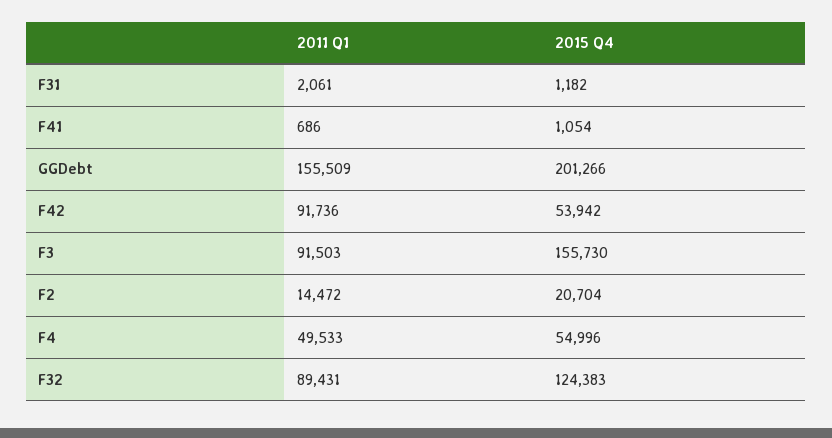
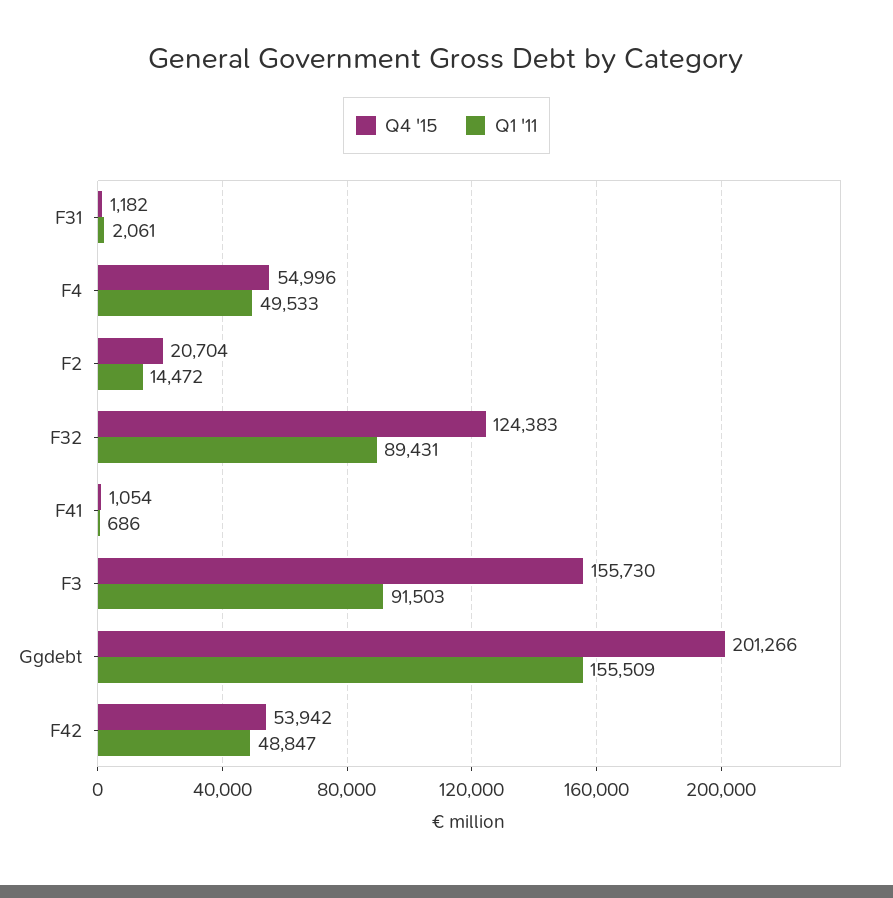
  {
    "2011 Q1": {
      "F31": 2061,
      "F41": 686,
      "GGDebt": 155509,
-     "F42": 91736,
+     "F42": 48847,
      "F3": 91503,
      "F2": 14472,
      "F4": 49533,
      "F32": 89431
    },
    "2015 Q4": {
      "F31": 1182,
      "F41": 1054,
      "GGDebt": 201266,
      "F42": 53942,
      "F3": 155730,
      "F2": 20704,
      "F4": 54996,
      "F32": 124383
    }
  }

